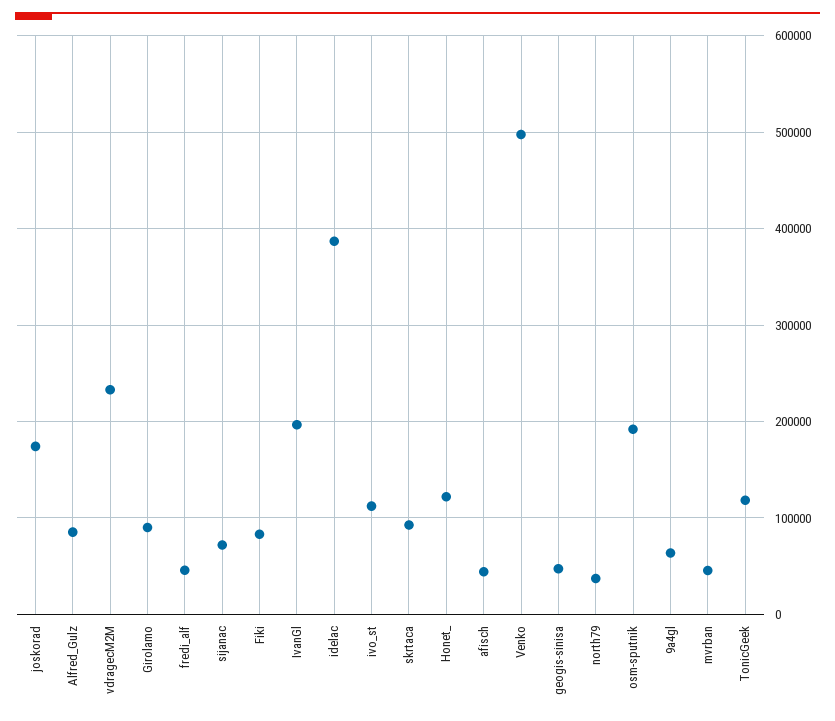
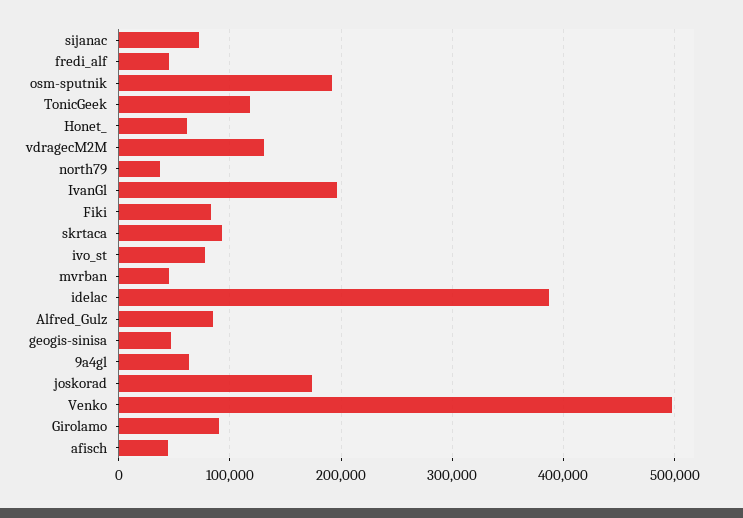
  {
    "joskorad": 170000,
    "Alfred_Gulz": 90000,
-   "vdragecM2M": 230000,
+   "vdragecM2M": 130000,
    "Girolamo": 90000,
    "fredi_alf": 50000,
    "sijanac": 70000,
    "Fiki": 80000,
    "IvanGl": 200000,
    "idelac": 390000,
-   "ivo_st": 110000,
+   "ivo_st": 80000,
    "skrtaca": 90000,
-   "Honet_": 120000,
+   "Honet_": 60000,
    "afisch": 40000,
    "Venko": 500000,
    "geogis-sinisa": 50000,
    "north79": 40000,
    "osm-sputnik": 190000,
    "9a4gl": 60000,
    "mvrban": 50000,
    "TonicGeek": 120000
  }

